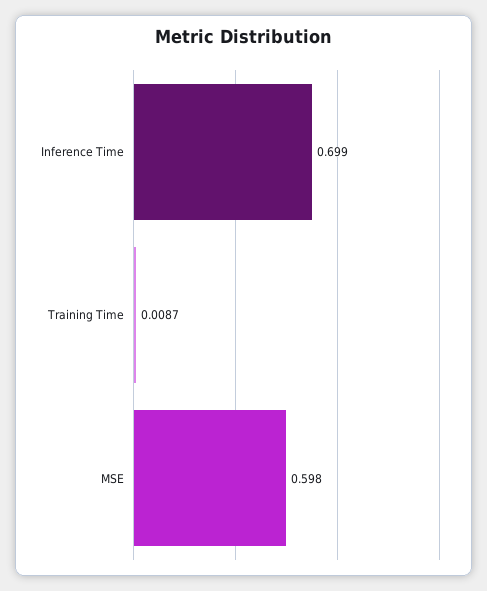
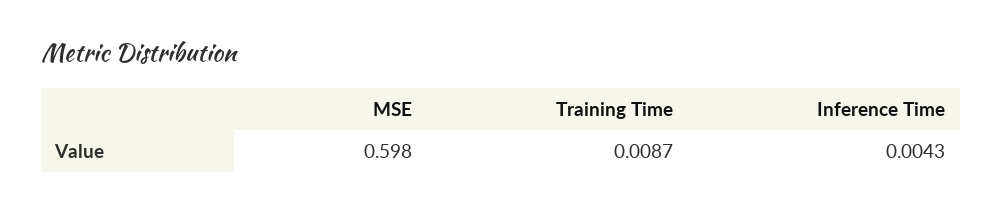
  {
-   "Inference Time": 0.699,
+   "Inference Time": 0.0043,
    "Training Time": 0.0087,
    "MSE": 0.598
  }

